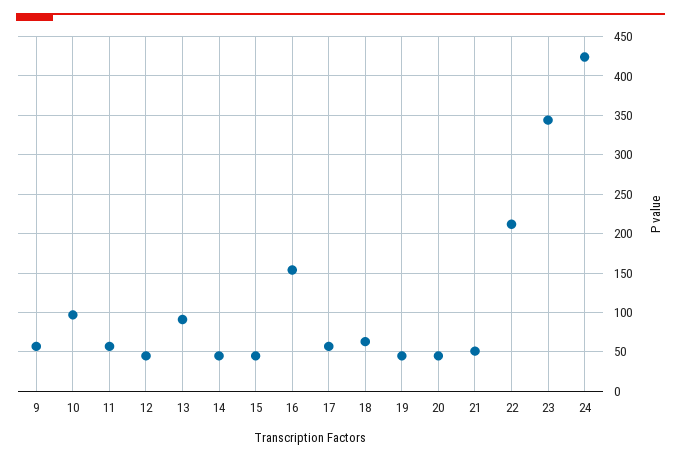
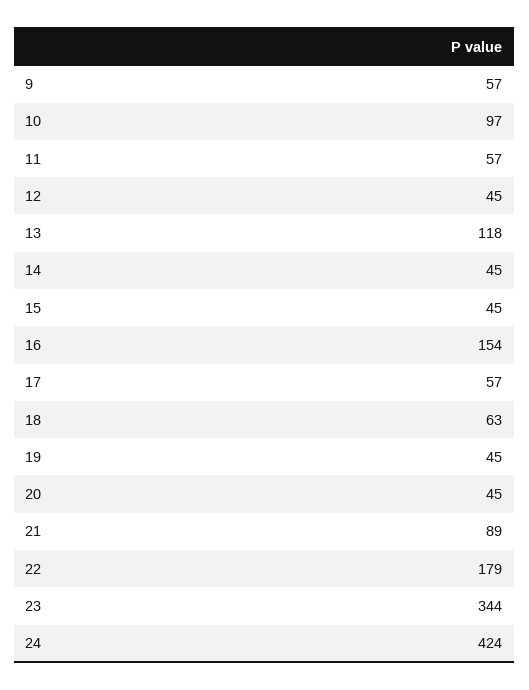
  {
    "9": 57,
    "10": 97,
    "11": 57,
    "12": 45,
-   "13": 90,
+   "13": 118,
    "14": 45,
    "15": 45,
    "16": 154,
    "17": 57,
    "18": 63,
    "19": 45,
    "20": 45,
-   "21": 50,
+   "21": 89,
-   "22": 210,
+   "22": 179,
    "23": 344,
    "24": 424
  }

